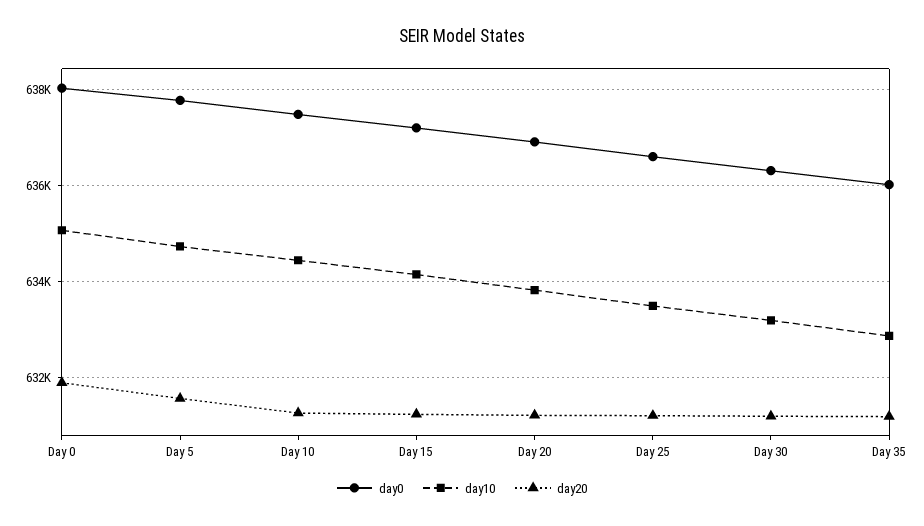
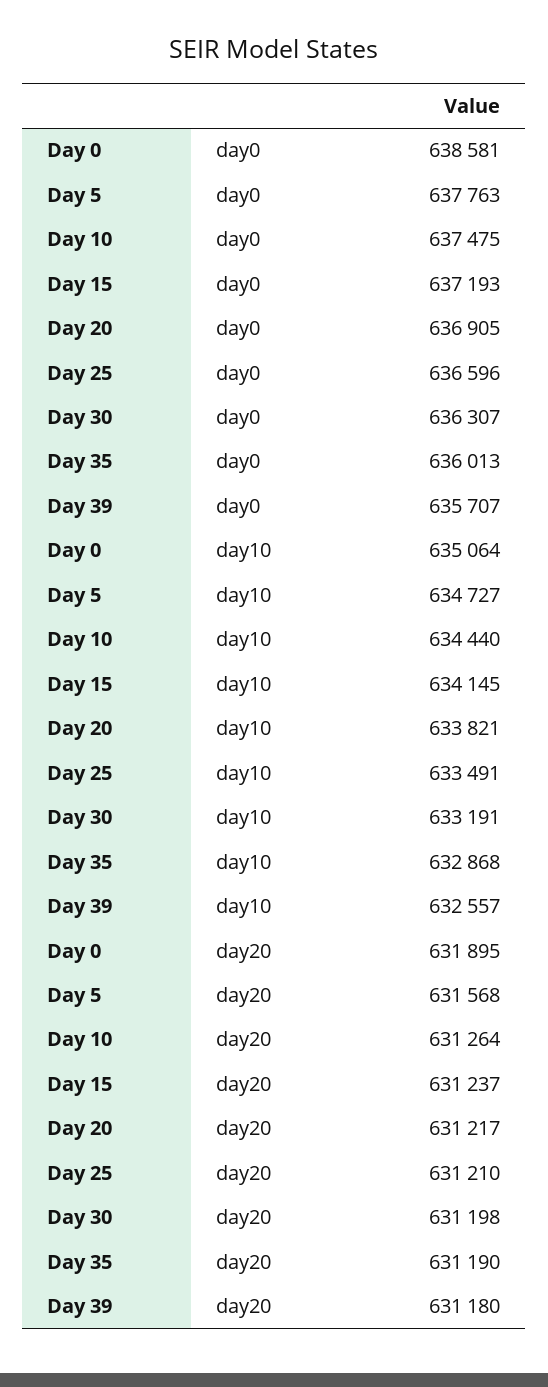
  {
    "day0": {
-     "Day 0": 638000,
+     "Day 0": 638581,
      "Day 5": 637763,
      "Day 10": 637475,
      "Day 15": 637193,
      "Day 20": 636905,
      "Day 25": 636596,
      "Day 30": 636307,
-     "Day 35": 636013
+     "Day 35": 636013,
+     "Day 39": 635707
    },
    "day10": {
      "Day 0": 635064,
      "Day 5": 634727,
      "Day 10": 634440,
      "Day 15": 634145,
      "Day 20": 633821,
      "Day 25": 633491,
      "Day 30": 633191,
-     "Day 35": 632868
+     "Day 35": 632868,
+     "Day 39": 632557
    },
    "day20": {
      "Day 0": 631895,
      "Day 5": 631568,
      "Day 10": 631264,
      "Day 15": 631237,
      "Day 20": 631217,
      "Day 25": 631210,
      "Day 30": 631198,
-     "Day 35": 631190
+     "Day 35": 631190,
+     "Day 39": 631180
    }
  }

